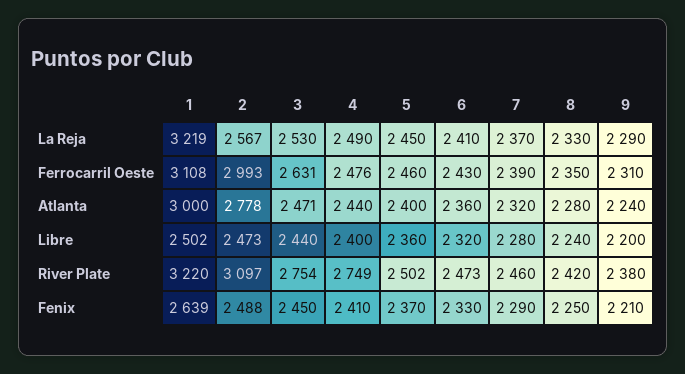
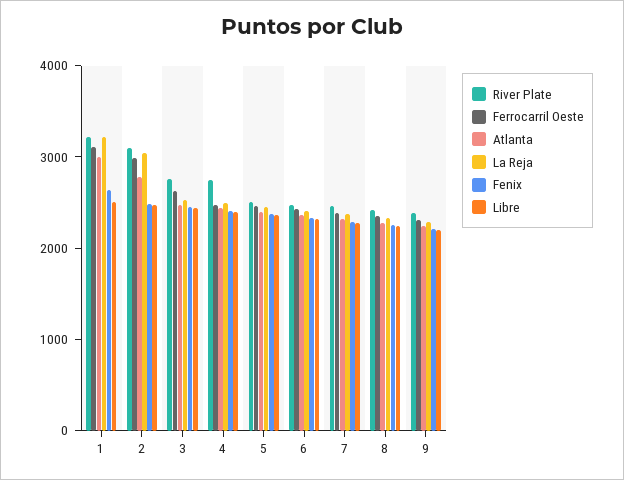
  {
    "La Reja": {
      "1": 3219,
-     "2": 2567,
+     "2": 3000,
      "3": 2530,
      "4": 2490,
      "5": 2450,
      "6": 2410,
      "7": 2370,
      "8": 2330,
      "9": 2290
    },
    "Ferrocarril Oeste": {
      "1": 3108,
      "2": 2993,
      "3": 2631,
      "4": 2476,
      "5": 2460,
      "6": 2430,
      "7": 2390,
      "8": 2350,
      "9": 2310
    },
    "Atlanta": {
      "1": 3000,
      "2": 2778,
      "3": 2471,
      "4": 2440,
      "5": 2400,
      "6": 2360,
      "7": 2320,
      "8": 2280,
      "9": 2240
    },
    "Libre": {
      "1": 2502,
      "2": 2473,
      "3": 2440,
      "4": 2400,
      "5": 2360,
      "6": 2320,
      "7": 2280,
      "8": 2240,
      "9": 2200
    },
    "River Plate": {
      "1": 3220,
      "2": 3097,
      "3": 2754,
      "4": 2749,
      "5": 2502,
      "6": 2473,
      "7": 2460,
      "8": 2420,
      "9": 2380
    },
    "Fenix": {
      "1": 2639,
      "2": 2488,
      "3": 2450,
      "4": 2410,
      "5": 2370,
      "6": 2330,
      "7": 2290,
      "8": 2250,
      "9": 2210
    }
  }

